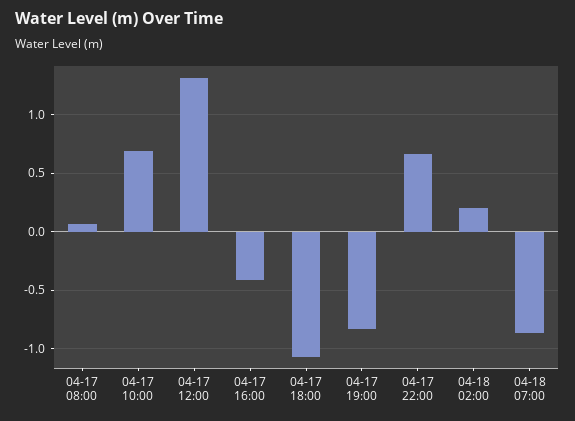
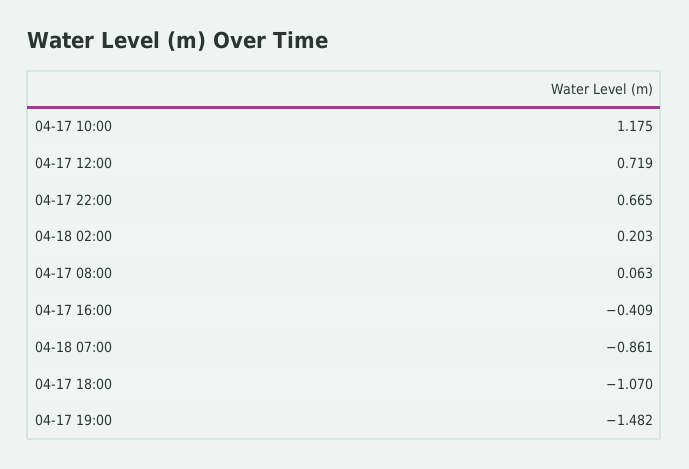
  {
    "04-17 08:00": 0.063,
-   "04-17 10:00": 0.7,
+   "04-17 10:00": 1.175,
-   "04-17 12:00": 1.3,
+   "04-17 12:00": 0.719,
    "04-17 16:00": -0.409,
    "04-17 18:00": -1.07,
-   "04-17 19:00": -0.8,
+   "04-17 19:00": -1.482,
    "04-17 22:00": 0.665,
    "04-18 02:00": 0.203,
    "04-18 07:00": -0.861
  }

